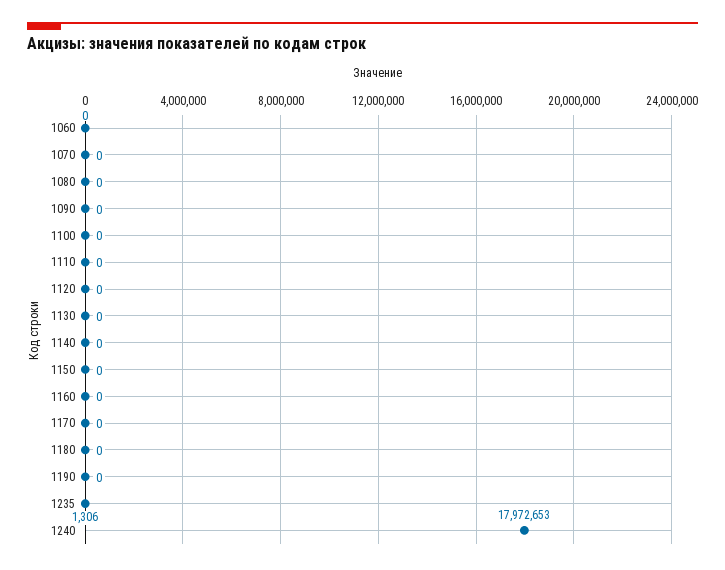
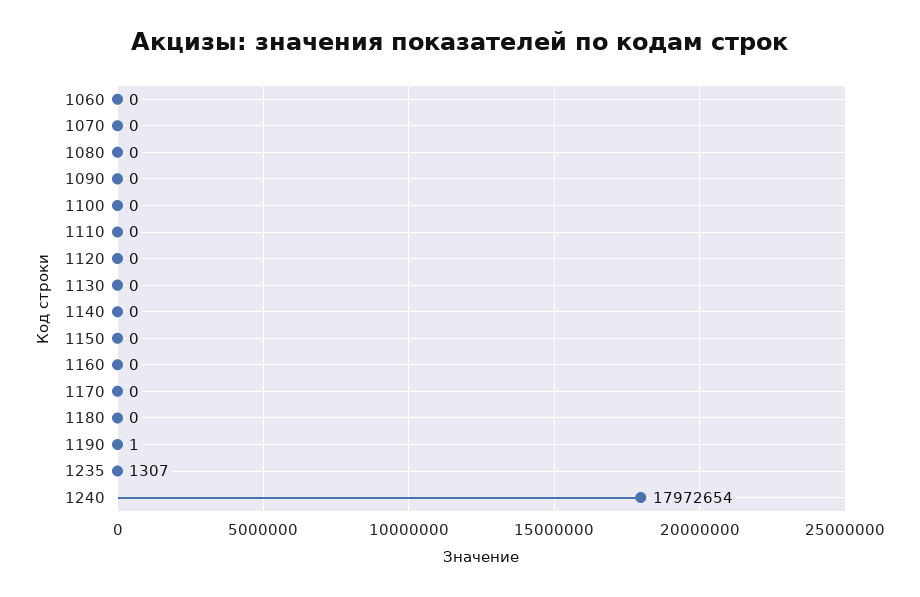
  {
    "1060": 0,
    "1070": 0,
    "1080": 0,
    "1090": 0,
    "1100": 0,
    "1110": 0,
    "1120": 0,
    "1130": 0,
    "1140": 0,
    "1150": 0,
    "1160": 0,
    "1170": 0,
    "1180": 0,
-   "1190": 0,
+   "1190": 1,
-   "1235": 1306,
+   "1235": 1307,
-   "1240": 17972653
+   "1240": 17972654
  }

